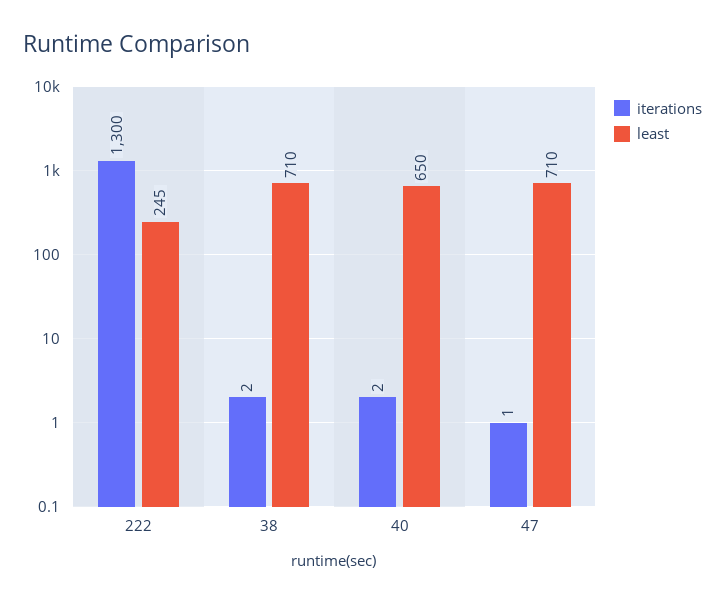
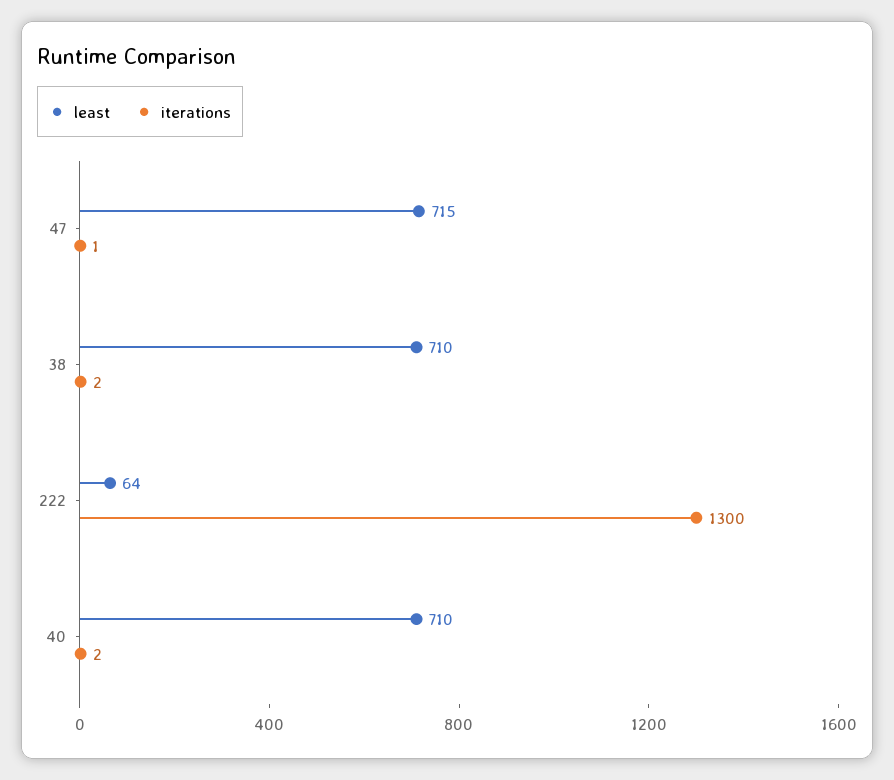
  {
    "iterations": {
      "222": 1300,
      "38": 2,
      "40": 2,
      "47": 1
    },
    "least": {
-     "222": 245,
+     "222": 64,
      "38": 710,
-     "40": 650,
+     "40": 710,
-     "47": 710
+     "47": 715
    }
  }

